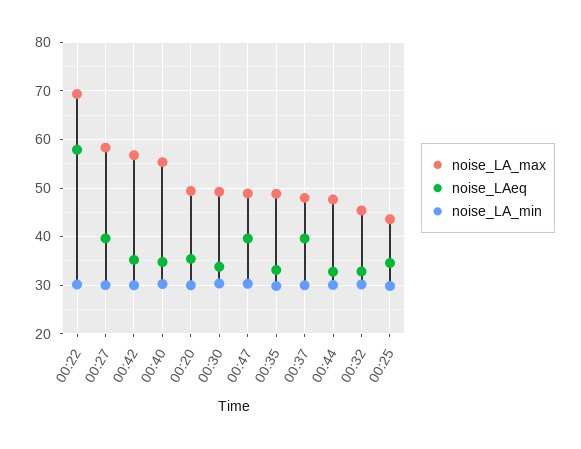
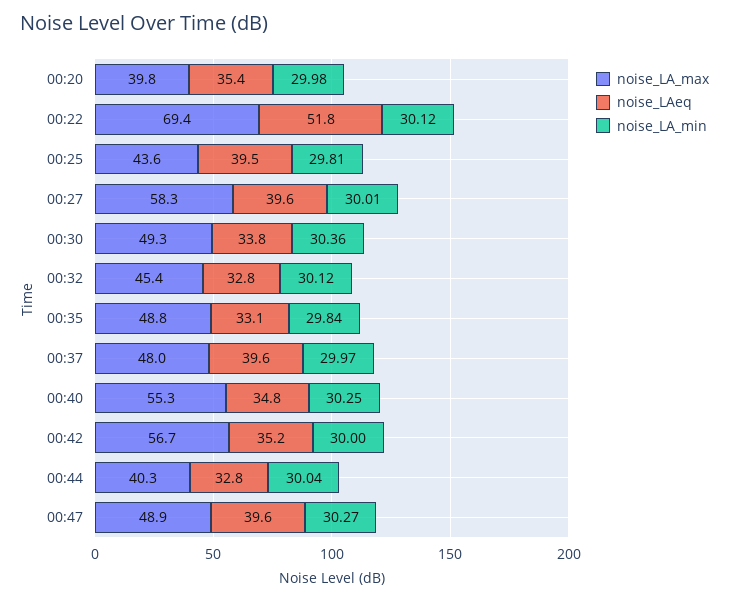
  {
    "noise_LA_max": {
      "00:22": 69.4,
      "00:27": 58.3,
      "00:42": 56.7,
      "00:40": 55.3,
-     "00:20": 50,
+     "00:20": 39.8,
      "00:30": 49.3,
      "00:47": 48.9,
      "00:35": 48.8,
      "00:37": 48,
-     "00:44": 48,
+     "00:44": 40.3,
      "00:32": 45.4,
      "00:25": 43.6
    },
    "noise_LAeq": {
-     "00:22": 58,
+     "00:22": 51.8,
      "00:27": 39.6,
      "00:42": 35.2,
      "00:40": 34.8,
      "00:20": 35.4,
      "00:30": 33.8,
      "00:47": 39.6,
      "00:35": 33.1,
      "00:37": 39.6,
      "00:44": 32.8,
      "00:32": 32.8,
-     "00:25": 34
+     "00:25": 39.5
    },
    "noise_LA_min": {
      "00:22": 30.12,
      "00:27": 30.01,
      "00:42": 30,
      "00:40": 30.25,
      "00:20": 29.98,
      "00:30": 30.36,
      "00:47": 30.27,
      "00:35": 29.84,
      "00:37": 29.97,
      "00:44": 30.04,
      "00:32": 30.12,
      "00:25": 29.81
    }
  }

